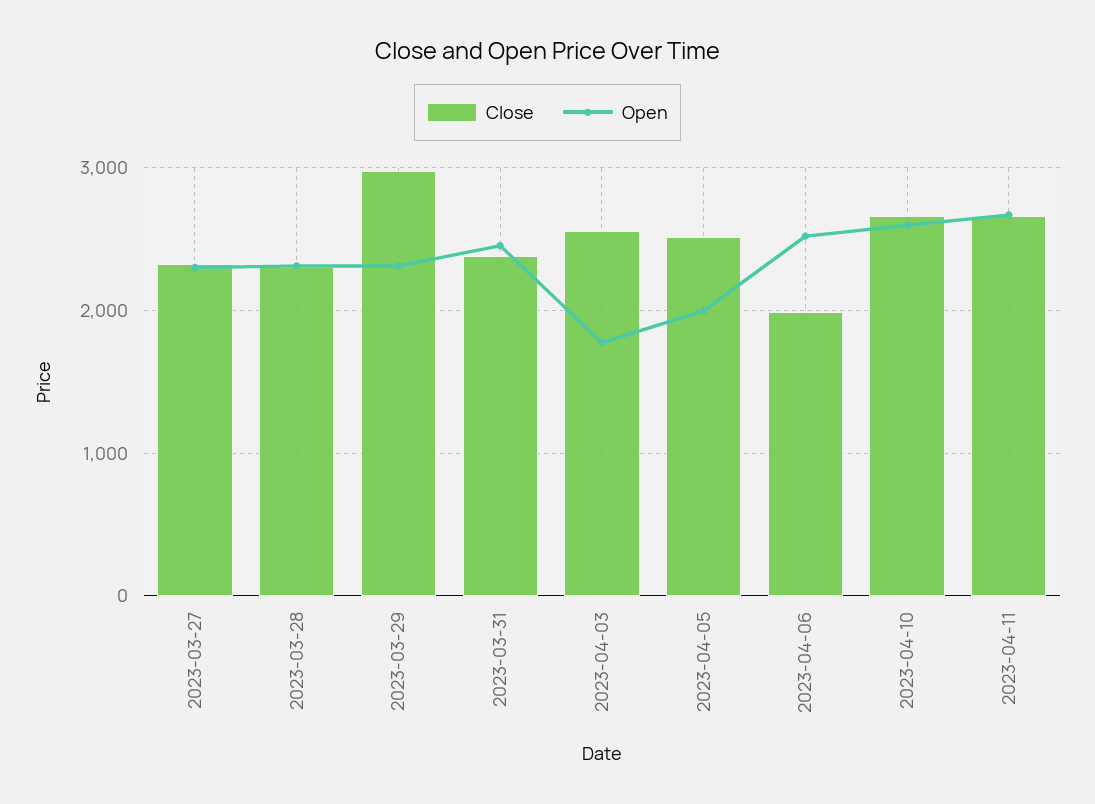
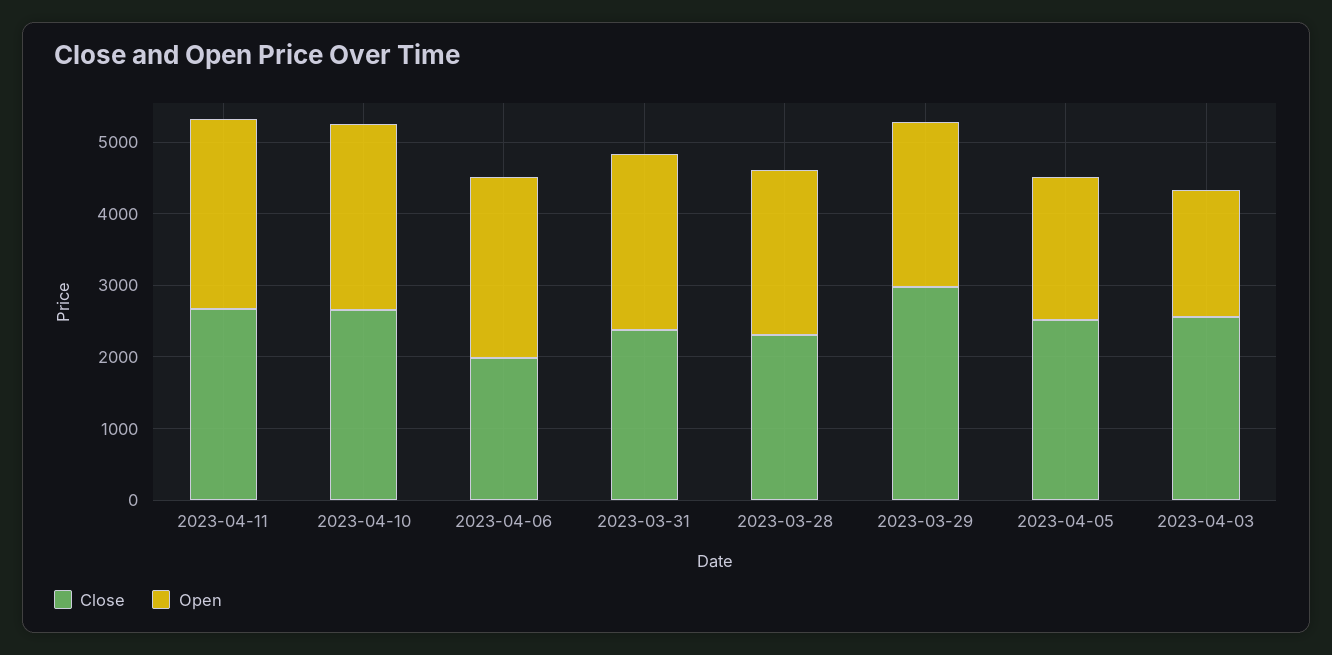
  {
    "Close": {
-     "2023-03-27": 2300,
      "2023-03-28": 2300,
      "2023-03-29": 3000,
      "2023-03-31": 2400,
      "2023-04-03": 2600,
      "2023-04-05": 2500,
      "2023-04-06": 2000,
      "2023-04-10": 2700,
      "2023-04-11": 2700
    },
    "Open": {
-     "2023-03-27": 2300,
      "2023-03-28": 2300,
      "2023-03-29": 2300,
      "2023-03-31": 2500,
      "2023-04-03": 1800,
      "2023-04-05": 2000,
      "2023-04-06": 2500,
      "2023-04-10": 2600,
      "2023-04-11": 2700
    }
  }

